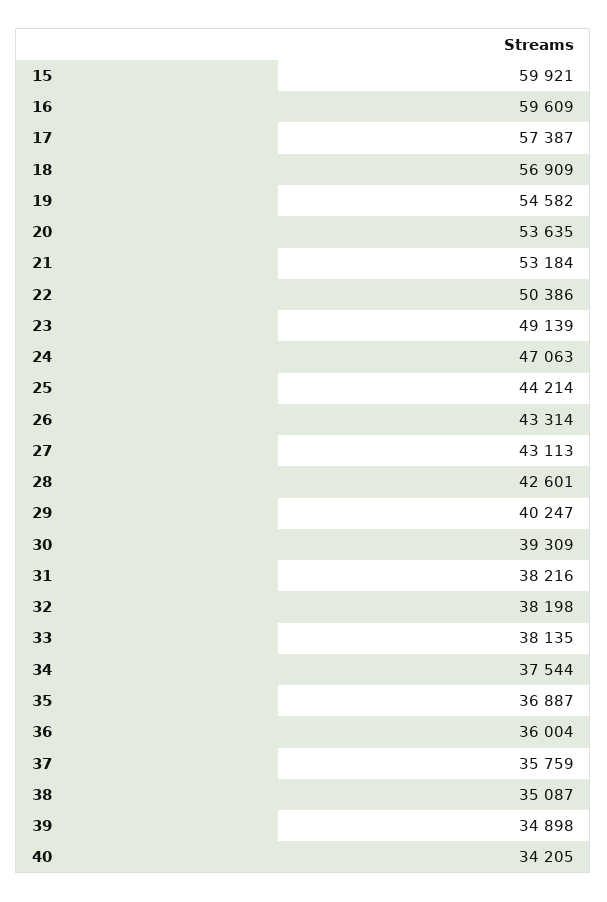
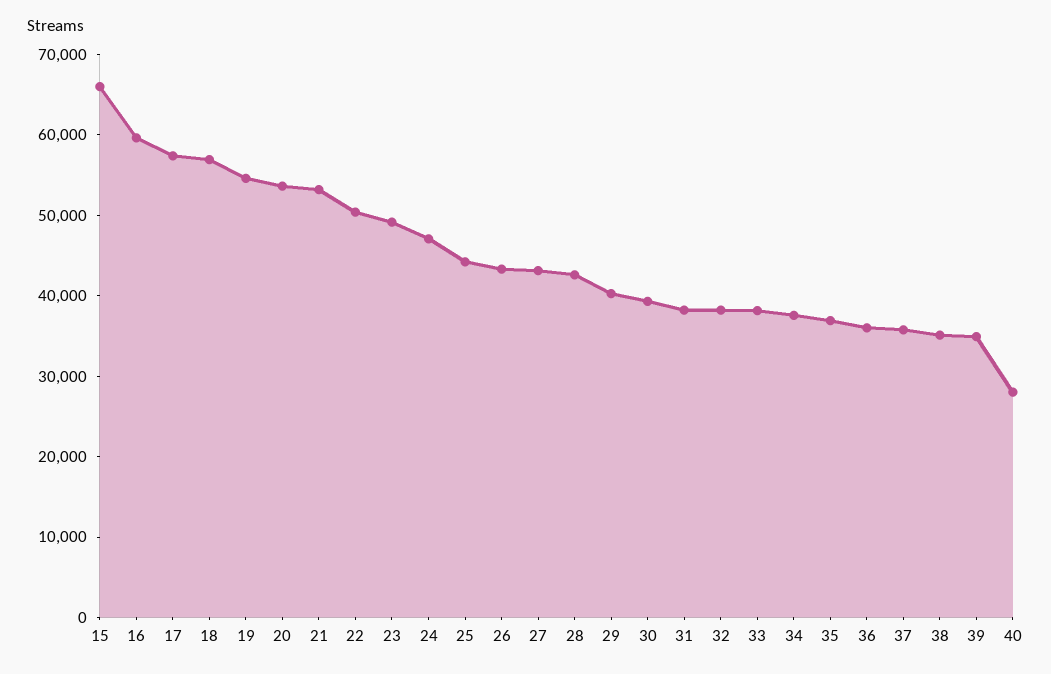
  {
-   "15": 59921,
+   "15": 66000,
    "16": 59609,
    "17": 57387,
    "18": 56909,
    "19": 54582,
    "20": 53635,
    "21": 53184,
    "22": 50386,
    "23": 49139,
    "24": 47063,
    "25": 44214,
    "26": 43314,
    "27": 43113,
    "28": 42601,
    "29": 40247,
    "30": 39309,
    "31": 38216,
    "32": 38198,
    "33": 38135,
    "34": 37544,
    "35": 36887,
    "36": 36004,
    "37": 35759,
    "38": 35087,
    "39": 34898,
-   "40": 34205
+   "40": 28000
  }

